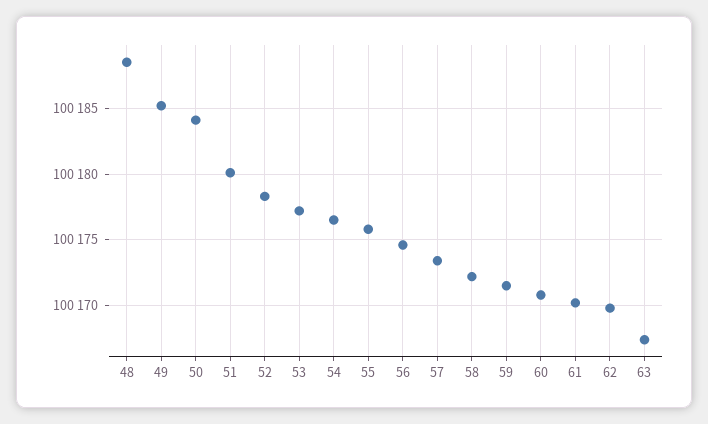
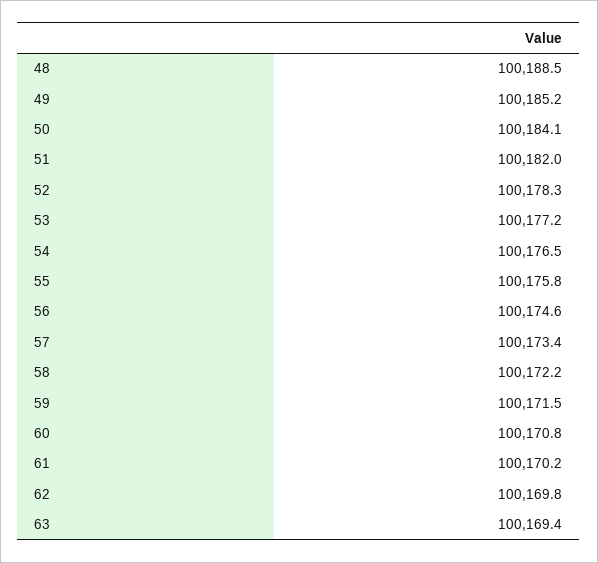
  {
    "48": 100188.5,
    "49": 100185.2,
    "50": 100184.1,
-   "51": 100180,
+   "51": 100182,
    "52": 100178.3,
    "53": 100177.2,
    "54": 100176.5,
    "55": 100175.8,
    "56": 100174.6,
    "57": 100173.4,
    "58": 100172.2,
    "59": 100171.5,
    "60": 100170.8,
    "61": 100170.2,
    "62": 100169.8,
-   "63": 100167.5
+   "63": 100169.4
  }

